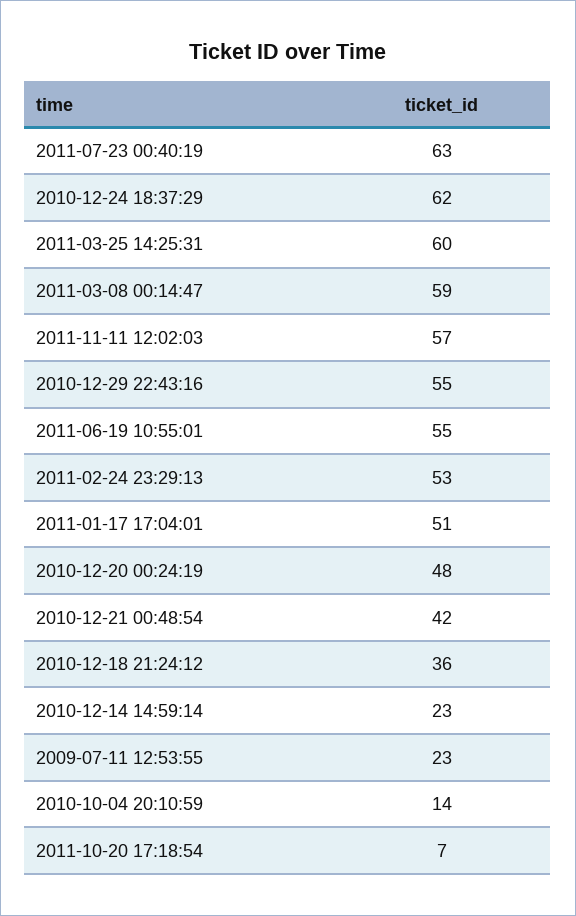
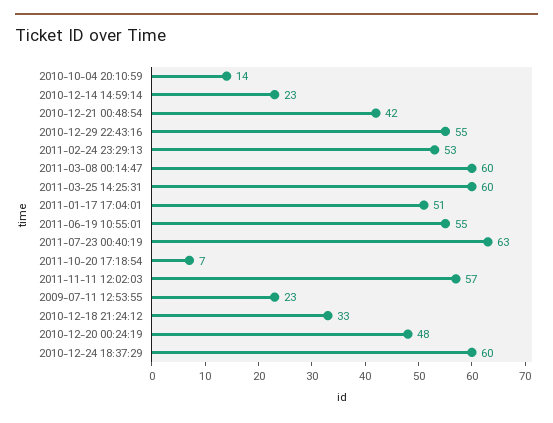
  {
    "2011-07-23 00:40:19": 63,
-   "2010-12-24 18:37:29": 62,
+   "2010-12-24 18:37:29": 60,
    "2011-03-25 14:25:31": 60,
-   "2011-03-08 00:14:47": 59,
+   "2011-03-08 00:14:47": 60,
    "2011-11-11 12:02:03": 57,
    "2010-12-29 22:43:16": 55,
    "2011-06-19 10:55:01": 55,
    "2011-02-24 23:29:13": 53,
    "2011-01-17 17:04:01": 51,
    "2010-12-20 00:24:19": 48,
    "2010-12-21 00:48:54": 42,
-   "2010-12-18 21:24:12": 36,
+   "2010-12-18 21:24:12": 33,
    "2010-12-14 14:59:14": 23,
    "2009-07-11 12:53:55": 23,
    "2010-10-04 20:10:59": 14,
    "2011-10-20 17:18:54": 7
  }

